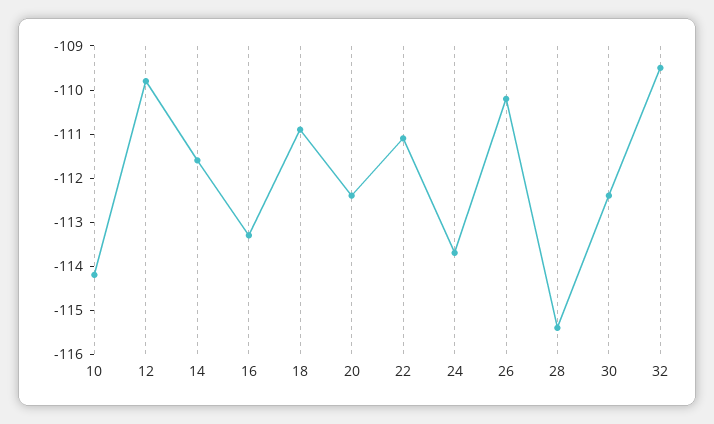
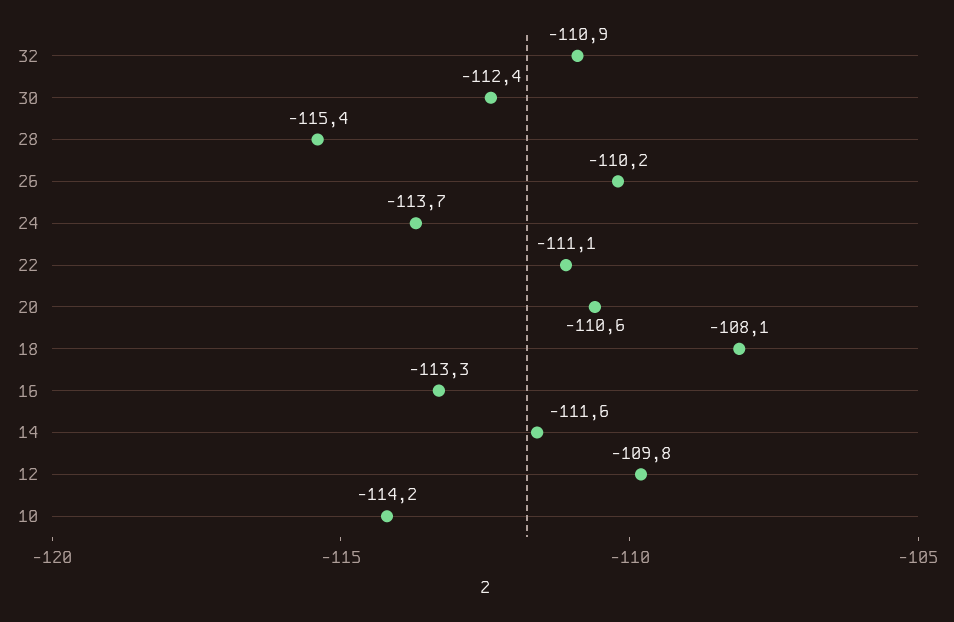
  {
    "10": -114.2,
    "12": -109.8,
    "14": -111.6,
    "16": -113.3,
-   "18": -111,
+   "18": -108.1,
-   "20": -112.5,
+   "20": -110.6,
    "22": -111.1,
    "24": -113.7,
    "26": -110.2,
    "28": -115.4,
    "30": -112.4,
-   "32": -109.5
+   "32": -110.9
  }

